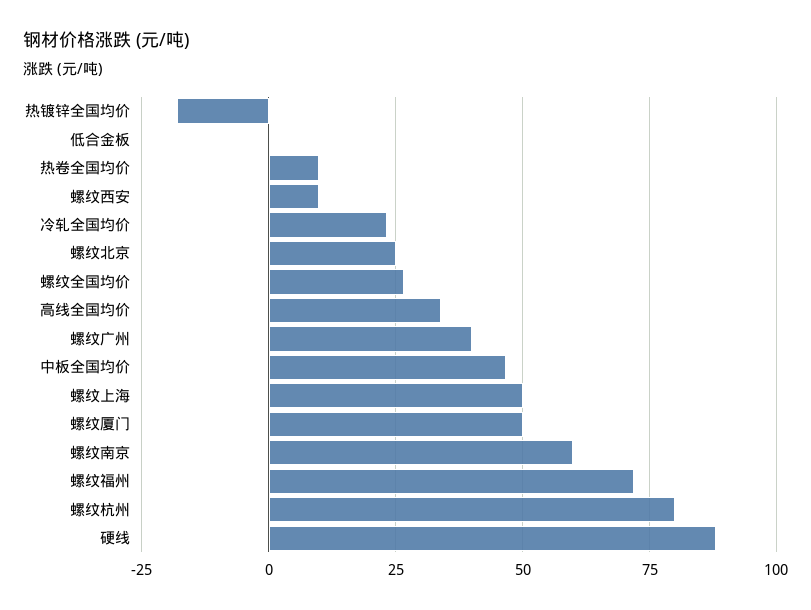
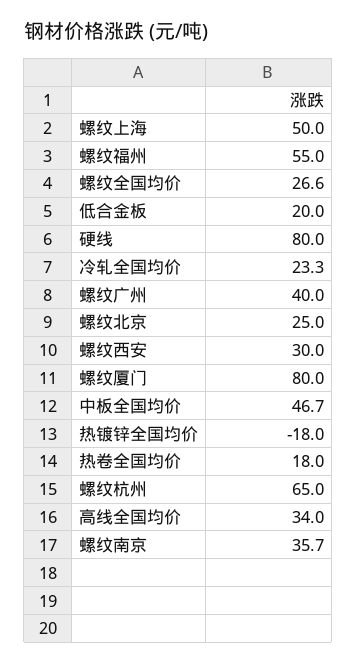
  {
    "热镀锌全国均价": -18,
-   "低合金板": 0,
+   "低合金板": 20,
-   "热卷全国均价": 10,
+   "热卷全国均价": 18,
-   "螺纹西安": 10,
+   "螺纹西安": 30,
    "冷轧全国均价": 23.3,
    "螺纹北京": 25,
    "螺纹全国均价": 26.6,
    "高线全国均价": 34,
    "螺纹广州": 40,
    "中板全国均价": 46.7,
    "螺纹上海": 50,
-   "螺纹厦门": 50,
+   "螺纹厦门": 80,
-   "螺纹南京": 60,
+   "螺纹南京": 35.7,
-   "螺纹福州": 72.5,
+   "螺纹福州": 55,
-   "螺纹杭州": 80,
+   "螺纹杭州": 65,
-   "硬线": 87.5
+   "硬线": 80
  }

